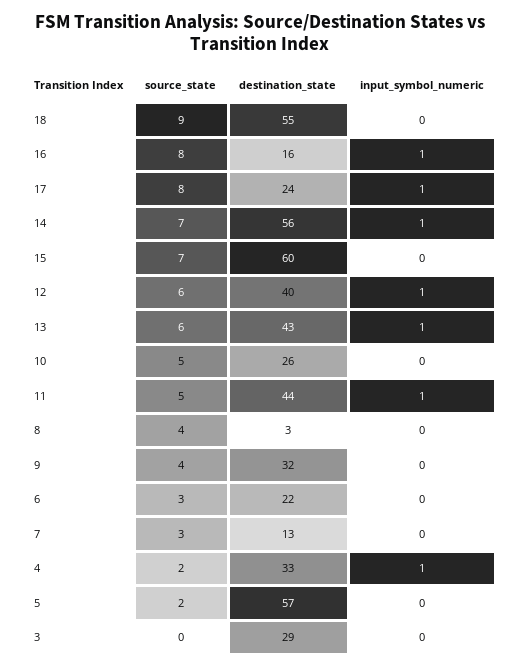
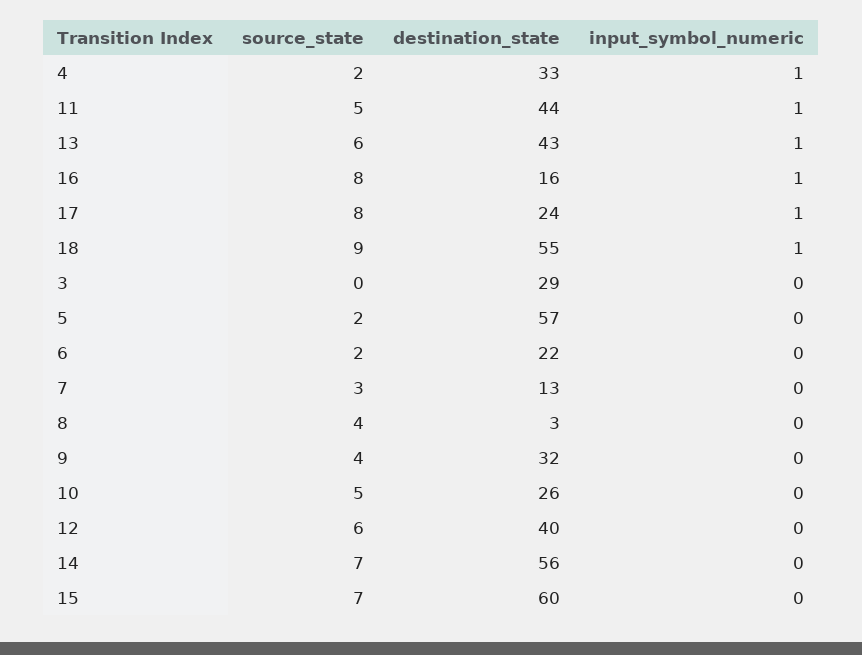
  {
    "source_state": {
      "18": 9,
      "16": 8,
      "17": 8,
      "14": 7,
      "15": 7,
      "12": 6,
      "13": 6,
      "10": 5,
      "11": 5,
      "8": 4,
      "9": 4,
-     "6": 3,
+     "6": 2,
      "7": 3,
      "4": 2,
      "5": 2,
      "3": 0
    },
    "destination_state": {
      "18": 55,
      "16": 16,
      "17": 24,
      "14": 56,
      "15": 60,
      "12": 40,
      "13": 43,
      "10": 26,
      "11": 44,
      "8": 3,
      "9": 32,
      "6": 22,
      "7": 13,
      "4": 33,
      "5": 57,
      "3": 29
    },
    "input_symbol_numeric": {
-     "18": 0,
+     "18": 1,
      "16": 1,
      "17": 1,
-     "14": 1,
+     "14": 0,
      "15": 0,
-     "12": 1,
+     "12": 0,
      "13": 1,
      "10": 0,
      "11": 1,
      "8": 0,
      "9": 0,
      "6": 0,
      "7": 0,
      "4": 1,
      "5": 0,
      "3": 0
    }
  }

